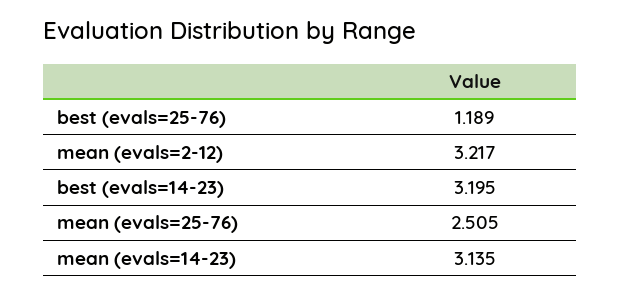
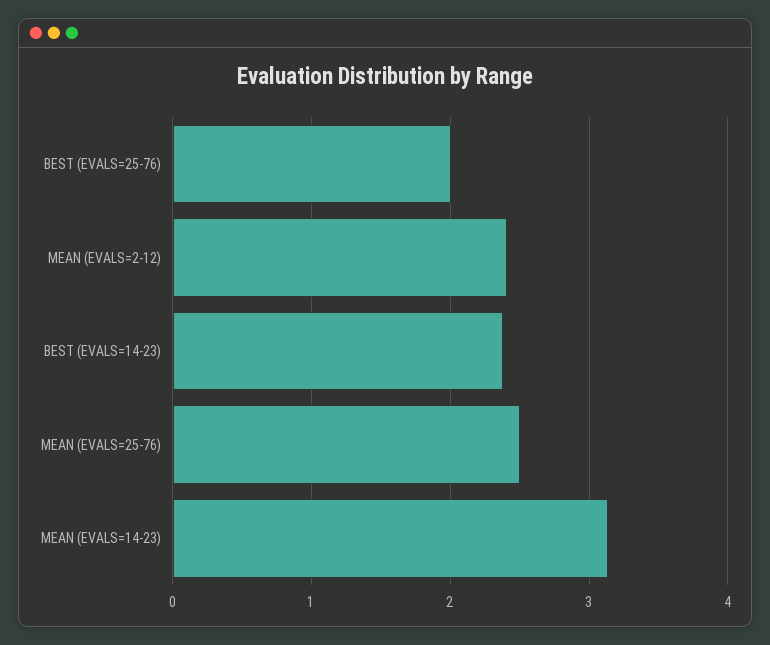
  {
-   "best (evals=25-76)": 1.189,
+   "best (evals=25-76)": 2,
-   "mean (evals=2-12)": 3.217,
+   "mean (evals=2-12)": 2.4,
-   "best (evals=14-23)": 3.195,
+   "best (evals=14-23)": 2.4,
    "mean (evals=25-76)": 2.505,
    "mean (evals=14-23)": 3.135
  }

